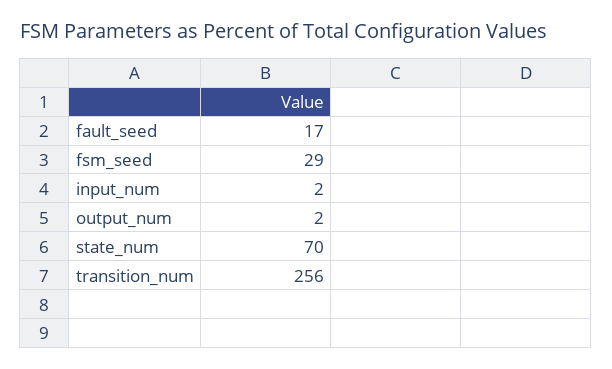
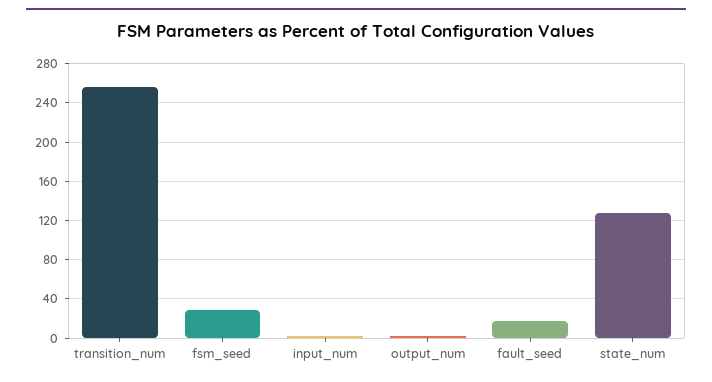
  {
    "fault_seed": 17,
    "fsm_seed": 29,
    "input_num": 2,
    "output_num": 2,
-   "state_num": 70,
+   "state_num": 130,
    "transition_num": 256
  }

